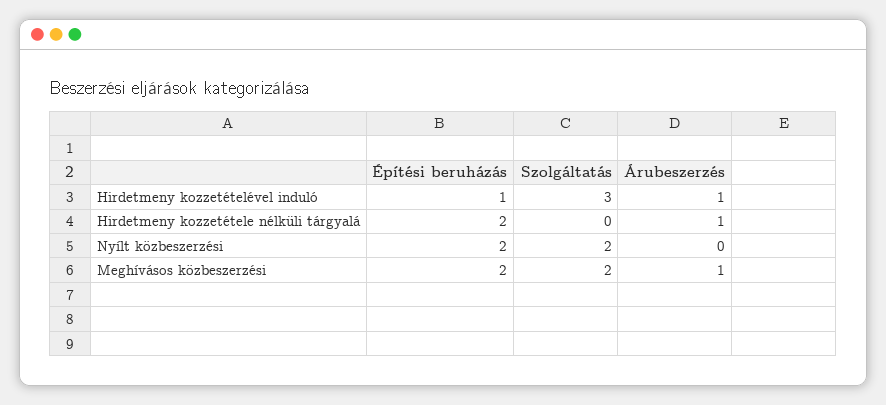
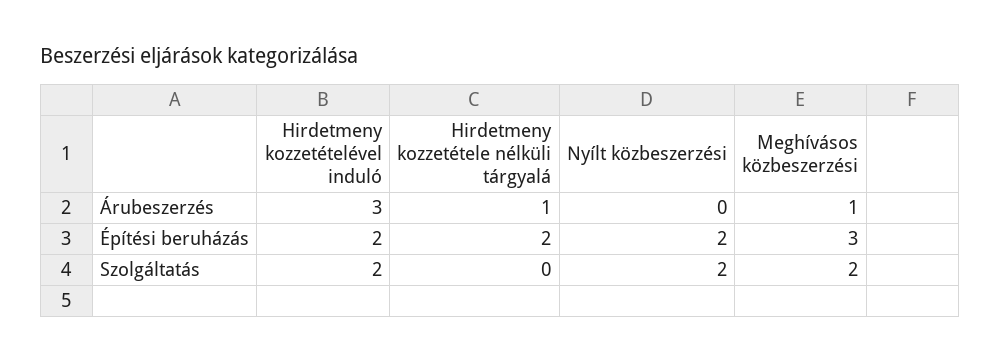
  {
    "Építési beruházás": {
-     "Hirdetmeny kozzetételével induló": 1,
+     "Hirdetmeny kozzetételével induló": 2,
      "Hirdetmeny kozzetétele nélküli tárgyalá": 2,
      "Nyílt közbeszerzési": 2,
-     "Meghívásos közbeszerzési": 2
+     "Meghívásos közbeszerzési": 3
    },
    "Szolgáltatás": {
-     "Hirdetmeny kozzetételével induló": 3,
+     "Hirdetmeny kozzetételével induló": 2,
      "Hirdetmeny kozzetétele nélküli tárgyalá": 0,
      "Nyílt közbeszerzési": 2,
      "Meghívásos közbeszerzési": 2
    },
    "Árubeszerzés": {
-     "Hirdetmeny kozzetételével induló": 1,
+     "Hirdetmeny kozzetételével induló": 3,
      "Hirdetmeny kozzetétele nélküli tárgyalá": 1,
      "Nyílt közbeszerzési": 0,
      "Meghívásos közbeszerzési": 1
    }
  }

